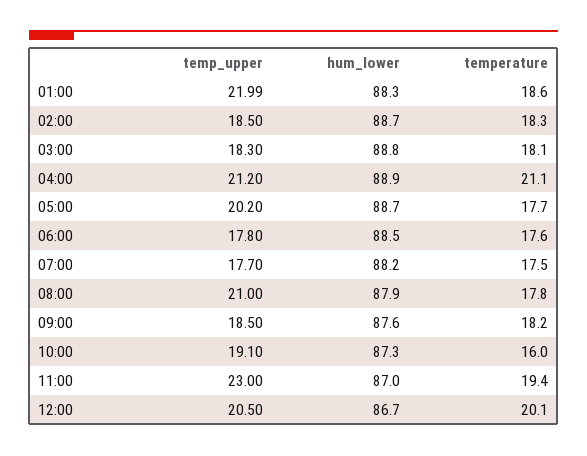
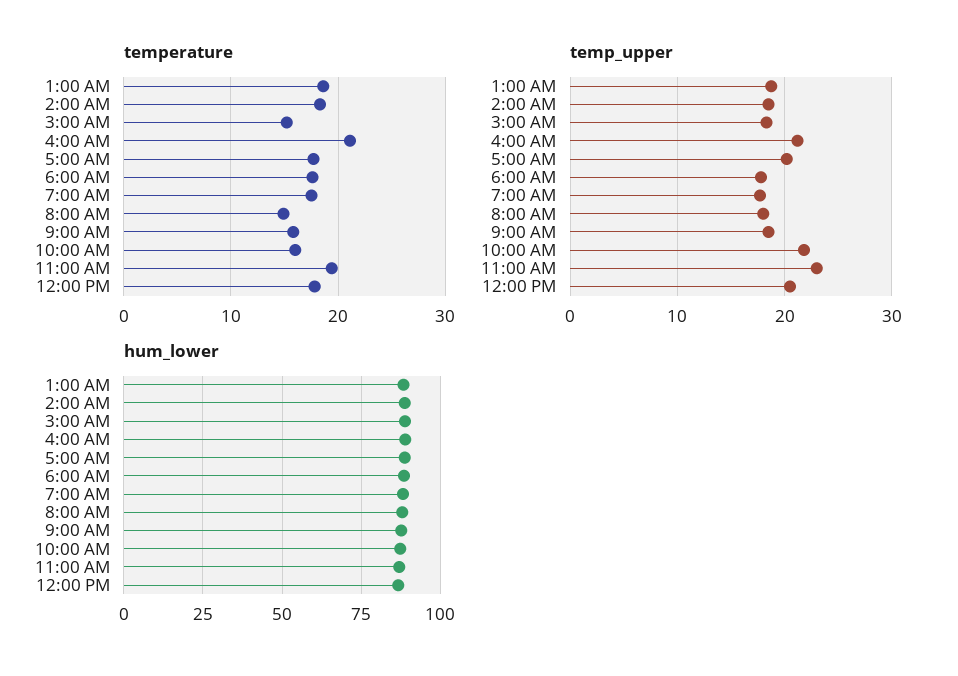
  {
    "temp_upper": {
-     "01:00": 21.99,
+     "01:00": 19,
      "02:00": 18.5,
      "03:00": 18.3,
      "04:00": 21.2,
      "05:00": 20.2,
      "06:00": 17.8,
      "07:00": 17.7,
-     "08:00": 21,
+     "08:00": 18,
      "09:00": 18.5,
-     "10:00": 19.1,
+     "10:00": 22,
      "11:00": 23,
      "12:00": 20.5
    },
    "hum_lower": {
      "01:00": 88.3,
      "02:00": 88.7,
      "03:00": 88.8,
      "04:00": 88.9,
      "05:00": 88.7,
      "06:00": 88.5,
      "07:00": 88.2,
      "08:00": 87.9,
      "09:00": 87.6,
      "10:00": 87.3,
      "11:00": 87,
      "12:00": 86.7
    },
    "temperature": {
      "01:00": 18.6,
      "02:00": 18.3,
-     "03:00": 18.1,
+     "03:00": 15,
      "04:00": 21.1,
      "05:00": 17.7,
      "06:00": 17.6,
      "07:00": 17.5,
-     "08:00": 17.8,
+     "08:00": 15,
-     "09:00": 18.2,
+     "09:00": 16,
      "10:00": 16,
      "11:00": 19.4,
-     "12:00": 20.1
+     "12:00": 18
    }
  }

